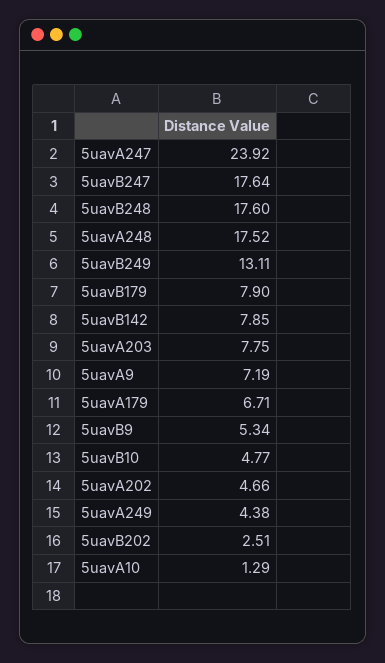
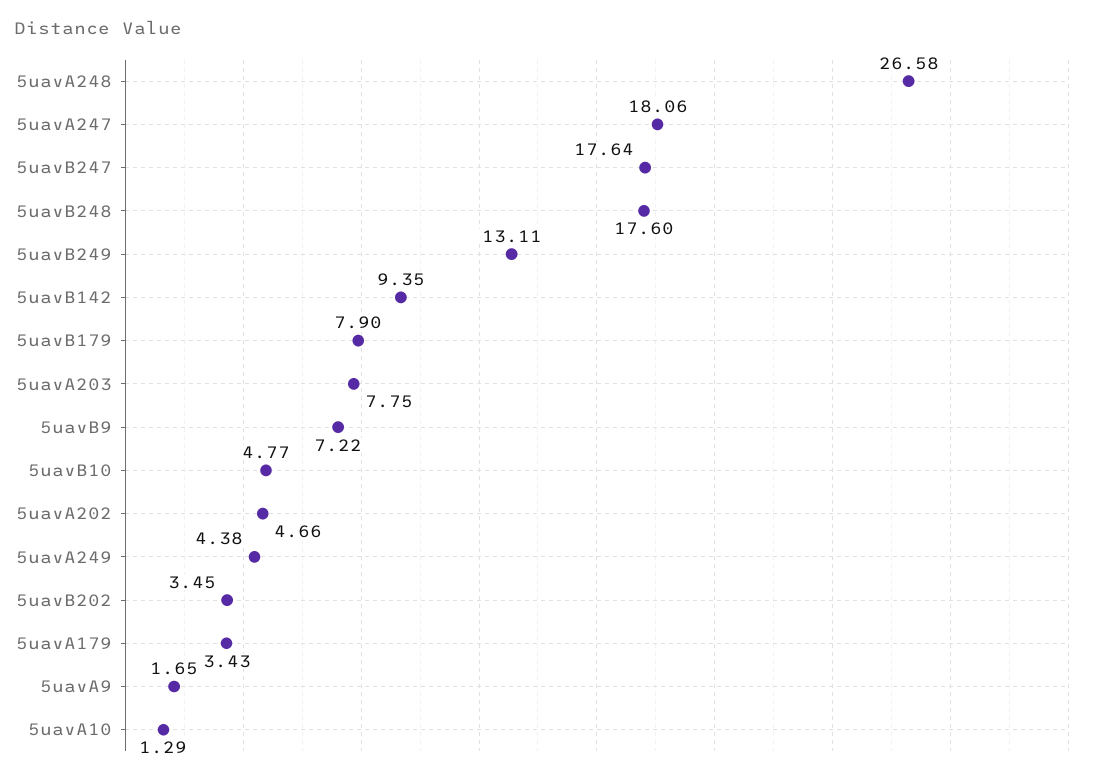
  {
-   "5uavA247": 23.92,
+   "5uavA247": 18.06,
    "5uavB247": 17.64,
    "5uavB248": 17.6,
-   "5uavA248": 17.52,
+   "5uavA248": 26.58,
    "5uavB249": 13.11,
    "5uavB179": 7.9,
-   "5uavB142": 7.85,
+   "5uavB142": 9.35,
    "5uavA203": 7.75,
-   "5uavA9": 7.19,
+   "5uavA9": 1.65,
-   "5uavA179": 6.71,
+   "5uavA179": 3.43,
-   "5uavB9": 5.34,
+   "5uavB9": 7.22,
    "5uavB10": 4.77,
    "5uavA202": 4.66,
    "5uavA249": 4.38,
-   "5uavB202": 2.51,
+   "5uavB202": 3.45,
    "5uavA10": 1.29
  }

